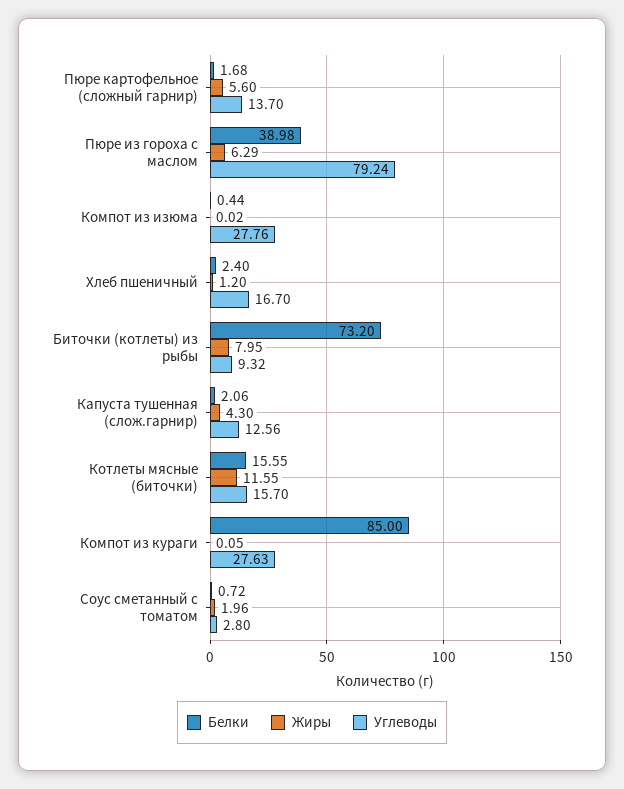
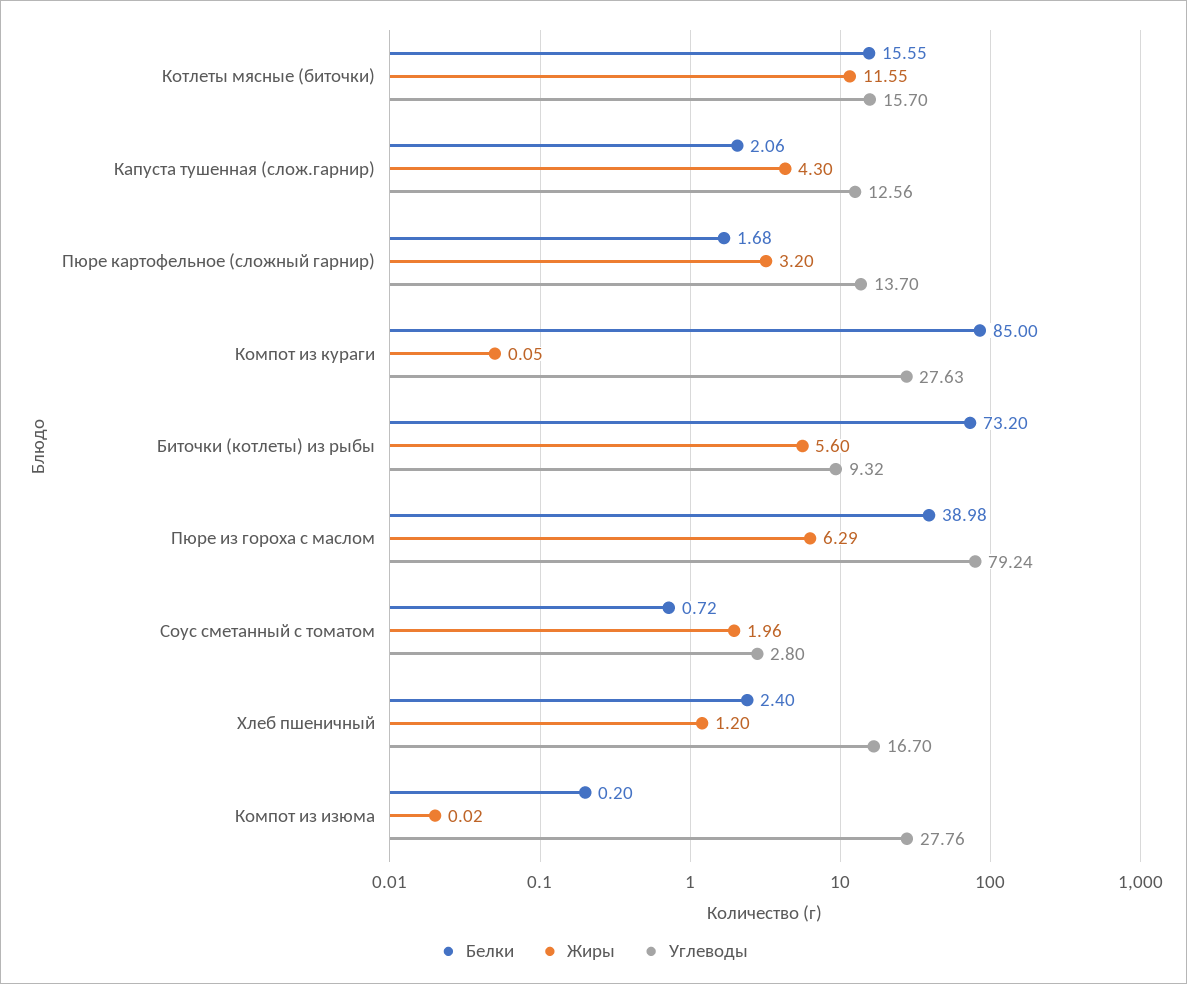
  {
    "Белки": {
      "Пюре картофельное (сложный гарнир)": 1.68,
      "Пюре из гороха с маслом": 38.98,
-     "Компот из изюма": 0.44,
+     "Компот из изюма": 0.2,
      "Хлеб пшеничный": 2.4,
      "Биточки (котлеты) из рыбы": 73.2,
      "Капуста тушенная (слож.гарнир)": 2.06,
      "Котлеты мясные (биточки)": 15.55,
      "Компот из кураги": 85,
      "Соус сметанный с томатом": 0.72
    },
    "Жиры": {
-     "Пюре картофельное (сложный гарнир)": 5.6,
+     "Пюре картофельное (сложный гарнир)": 3.2,
      "Пюре из гороха с маслом": 6.29,
      "Компот из изюма": 0.02,
      "Хлеб пшеничный": 1.2,
-     "Биточки (котлеты) из рыбы": 7.95,
+     "Биточки (котлеты) из рыбы": 5.6,
      "Капуста тушенная (слож.гарнир)": 4.3,
      "Котлеты мясные (биточки)": 11.55,
      "Компот из кураги": 0.05,
      "Соус сметанный с томатом": 1.96
    },
    "Углеводы": {
      "Пюре картофельное (сложный гарнир)": 13.7,
      "Пюре из гороха с маслом": 79.24,
      "Компот из изюма": 27.76,
      "Хлеб пшеничный": 16.7,
      "Биточки (котлеты) из рыбы": 9.32,
      "Капуста тушенная (слож.гарнир)": 12.56,
      "Котлеты мясные (биточки)": 15.7,
      "Компот из кураги": 27.63,
      "Соус сметанный с томатом": 2.8
    }
  }

